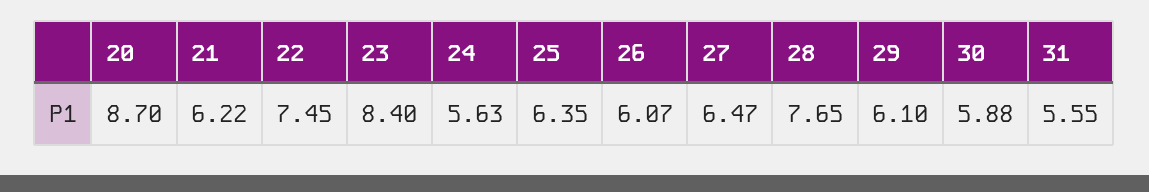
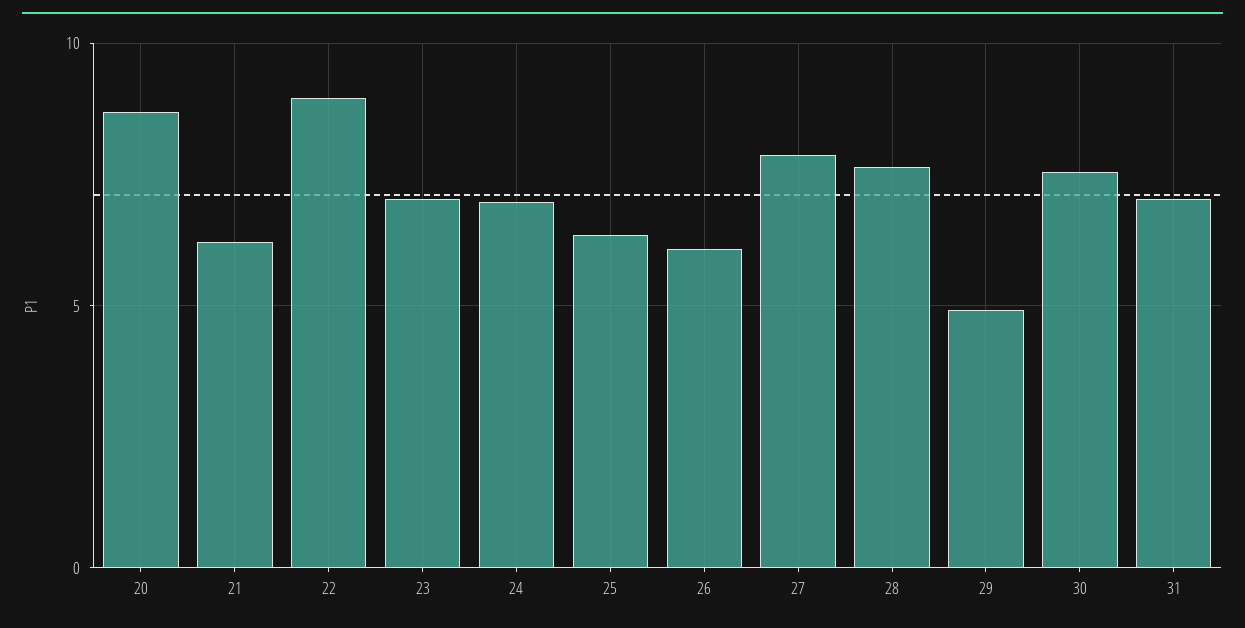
  {
    "20": 8.7,
    "21": 6.22,
-   "22": 7.45,
+   "22": 9,
-   "23": 8.4,
+   "23": 7,
-   "24": 5.63,
+   "24": 7,
    "25": 6.35,
    "26": 6.07,
-   "27": 6.47,
+   "27": 8,
    "28": 7.65,
-   "29": 6.1,
+   "29": 5,
-   "30": 5.88,
+   "30": 7.5,
-   "31": 5.55
+   "31": 7
  }

